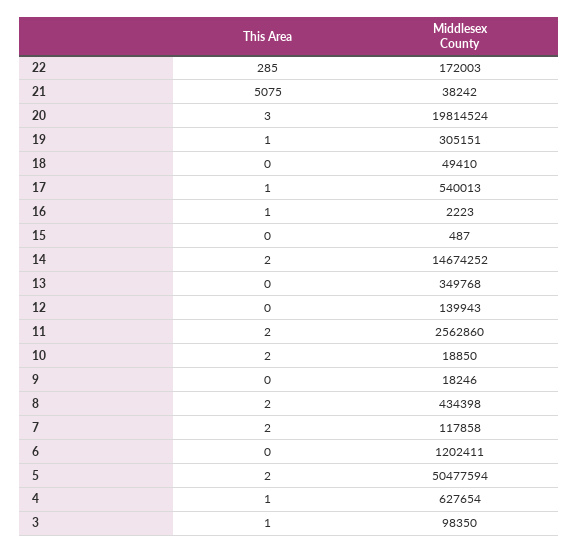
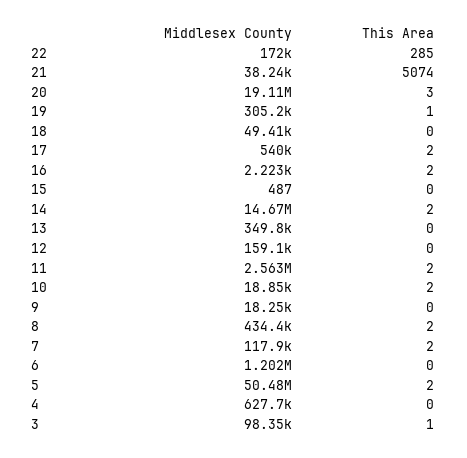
  {
    "This Area": {
      "22": 285,
-     "21": 5075,
+     "21": 5074,
      "20": 3,
      "19": 1,
      "18": 0,
-     "17": 1,
+     "17": 2,
-     "16": 1,
+     "16": 2,
      "15": 0,
      "14": 2,
      "13": 0,
      "12": 0,
      "11": 2,
      "10": 2,
      "9": 0,
      "8": 2,
      "7": 2,
      "6": 0,
      "5": 2,
-     "4": 1,
+     "4": 0,
      "3": 1
    },
    "Middlesex County": {
      "22": 172003,
      "21": 38242,
-     "20": 19814524,
+     "20": 19110000,
      "19": 305151,
      "18": 49410,
      "17": 540013,
      "16": 2223,
      "15": 487,
      "14": 14674252,
      "13": 349768,
-     "12": 139943,
+     "12": 159100,
      "11": 2562860,
      "10": 18850,
      "9": 18246,
      "8": 434398,
      "7": 117858,
      "6": 1202411,
      "5": 50477594,
      "4": 627654,
      "3": 98350
    }
  }

